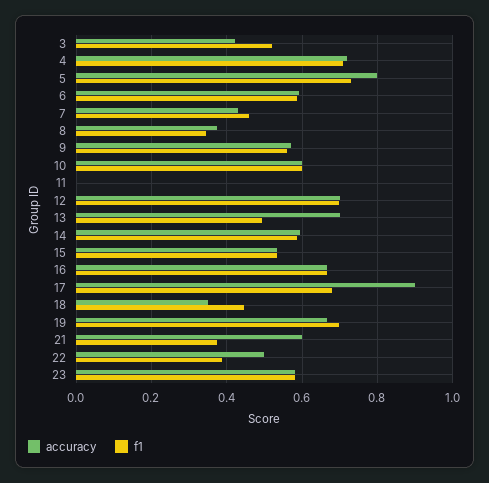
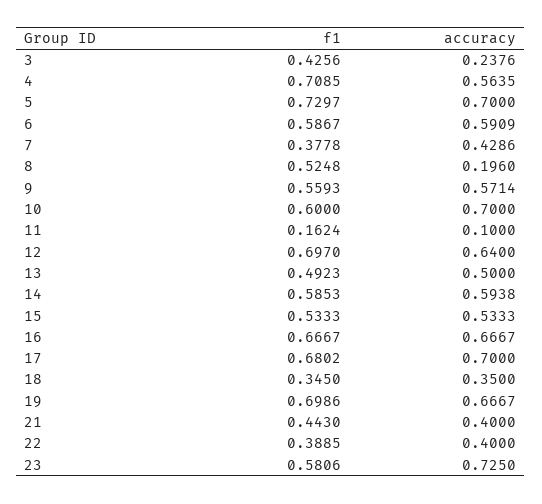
  {
    "accuracy": {
-     "3": 0.42,
+     "3": 0.2376,
-     "4": 0.72,
+     "4": 0.5635,
-     "5": 0.8,
+     "5": 0.7,
      "6": 0.5909,
      "7": 0.4286,
-     "8": 0.38,
+     "8": 0.196,
      "9": 0.5714,
-     "10": 0.6,
+     "10": 0.7,
-     "11": 0,
+     "11": 0.1,
-     "12": 0.7,
+     "12": 0.64,
-     "13": 0.7,
+     "13": 0.5,
      "14": 0.5938,
      "15": 0.5333,
      "16": 0.6667,
-     "17": 0.9,
+     "17": 0.7,
      "18": 0.35,
      "19": 0.6667,
-     "21": 0.6,
+     "21": 0.4,
-     "22": 0.5,
+     "22": 0.4,
-     "23": 0.58
+     "23": 0.725
    },
    "f1": {
-     "3": 0.52,
+     "3": 0.4256,
      "4": 0.7085,
      "5": 0.7297,
      "6": 0.5867,
-     "7": 0.46,
+     "7": 0.3778,
-     "8": 0.34,
+     "8": 0.5248,
      "9": 0.5593,
      "10": 0.6,
-     "11": 0,
+     "11": 0.1624,
      "12": 0.697,
      "13": 0.4923,
      "14": 0.5853,
      "15": 0.5333,
      "16": 0.6667,
      "17": 0.6802,
-     "18": 0.44,
+     "18": 0.345,
      "19": 0.6986,
-     "21": 0.38,
+     "21": 0.443,
      "22": 0.3885,
      "23": 0.5806
    }
  }

